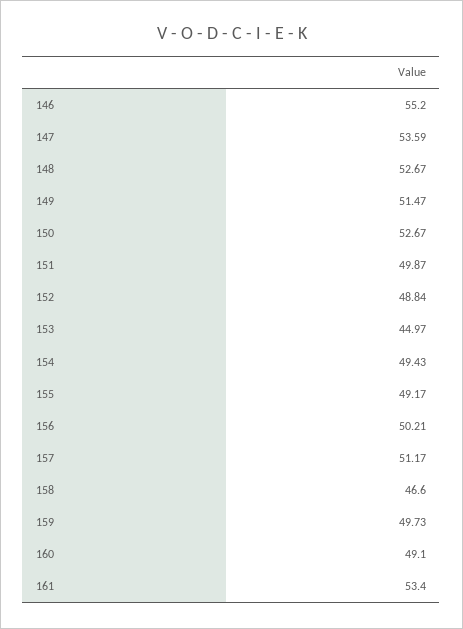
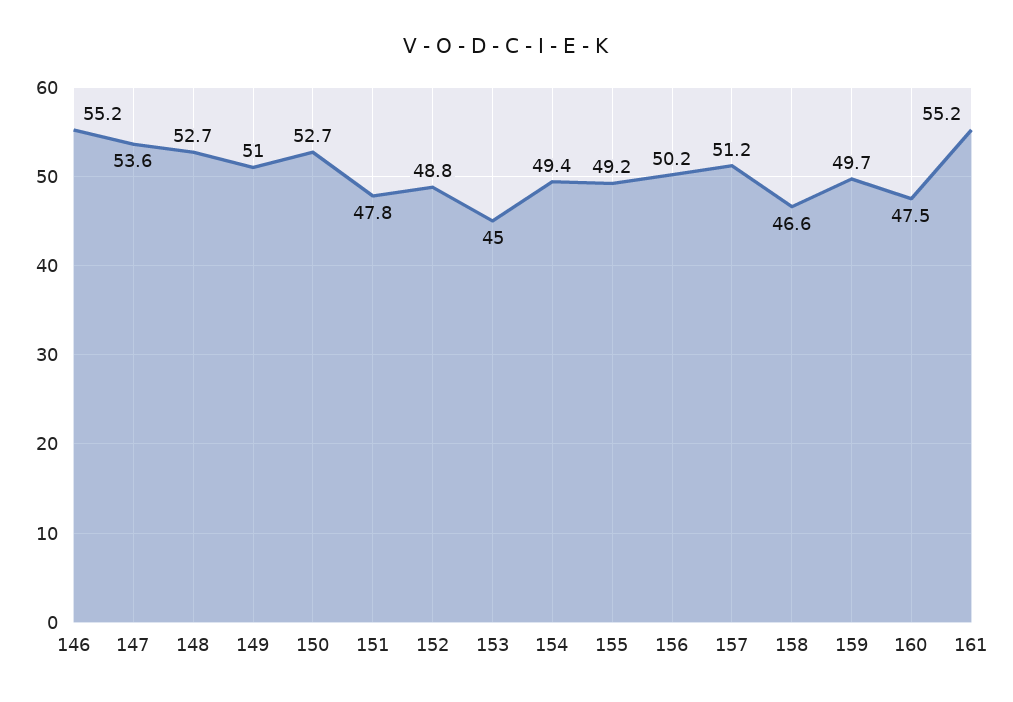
  {
    "146": 55.2,
    "147": 53.59,
    "148": 52.67,
-   "149": 51.47,
+   "149": 51,
    "150": 52.67,
-   "151": 49.87,
+   "151": 47.8,
    "152": 48.84,
    "153": 44.97,
    "154": 49.43,
    "155": 49.17,
    "156": 50.21,
    "157": 51.17,
    "158": 46.6,
    "159": 49.73,
-   "160": 49.1,
+   "160": 47.5,
-   "161": 53.4
+   "161": 55.2
  }

